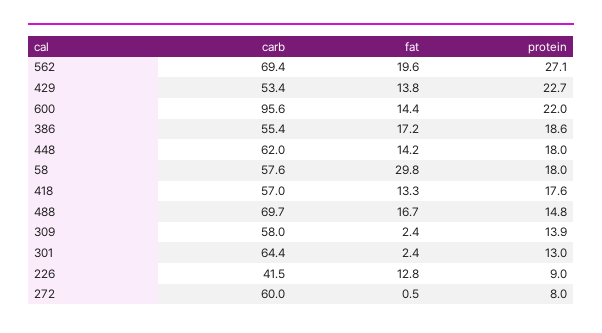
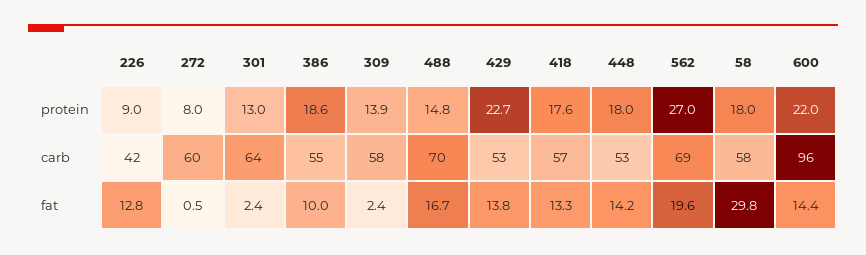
  {
    "carb": {
      "562": 69.4,
      "429": 53.4,
      "600": 95.6,
      "386": 55.4,
-     "448": 62,
+     "448": 53,
      "58": 57.6,
      "418": 57,
      "488": 69.7,
      "309": 58,
      "301": 64.4,
      "226": 41.5,
      "272": 60
    },
    "fat": {
      "562": 19.6,
      "429": 13.8,
      "600": 14.4,
-     "386": 17.2,
+     "386": 10,
      "448": 14.2,
      "58": 29.8,
      "418": 13.3,
      "488": 16.7,
      "309": 2.4,
      "301": 2.4,
      "226": 12.8,
      "272": 0.5
    },
    "protein": {
-     "562": 27.1,
+     "562": 27,
      "429": 22.7,
      "600": 22,
      "386": 18.6,
      "448": 18,
      "58": 18,
      "418": 17.6,
      "488": 14.8,
      "309": 13.9,
      "301": 13,
      "226": 9,
      "272": 8
    }
  }

